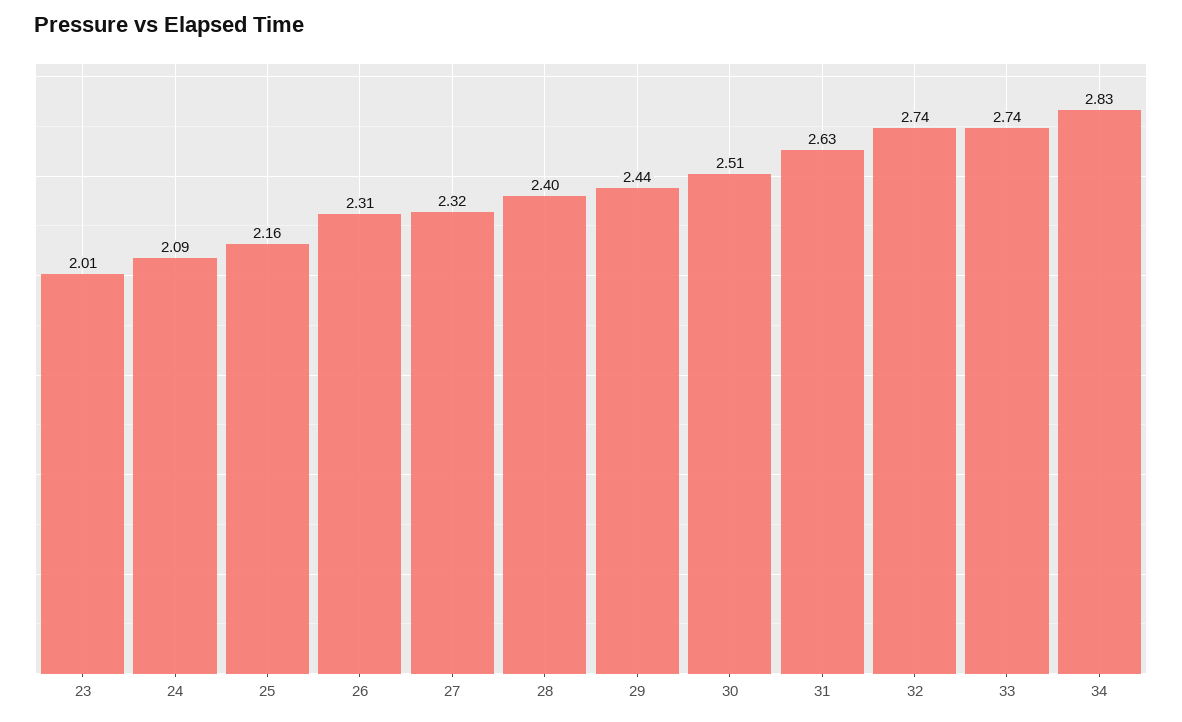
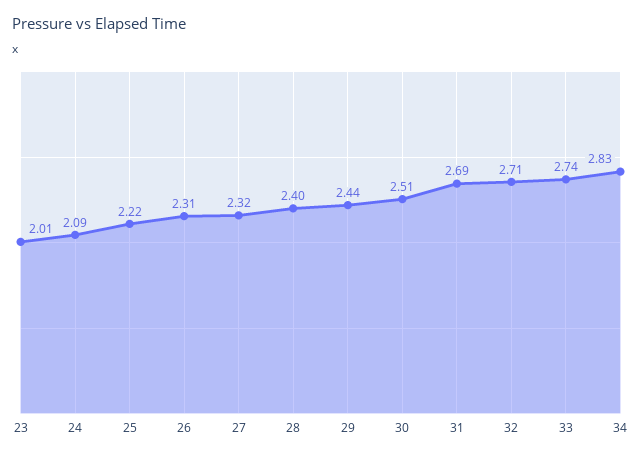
  {
    "23": 2.01,
    "24": 2.09,
-   "25": 2.16,
+   "25": 2.22,
    "26": 2.31,
    "27": 2.32,
    "28": 2.4,
    "29": 2.44,
    "30": 2.51,
-   "31": 2.63,
+   "31": 2.69,
-   "32": 2.74,
+   "32": 2.71,
    "33": 2.74,
    "34": 2.83
  }

